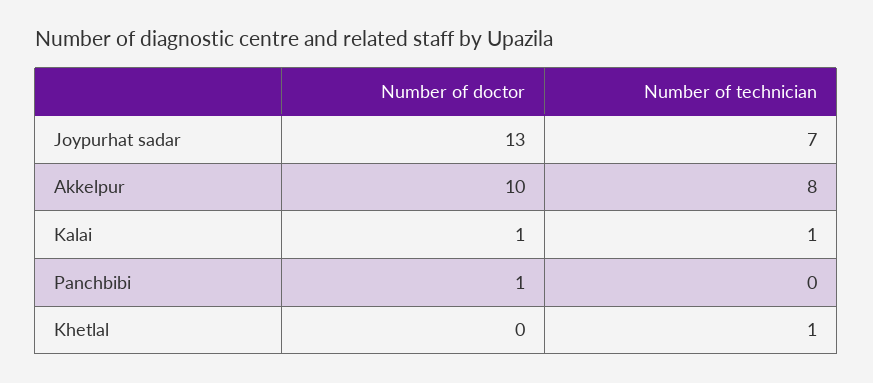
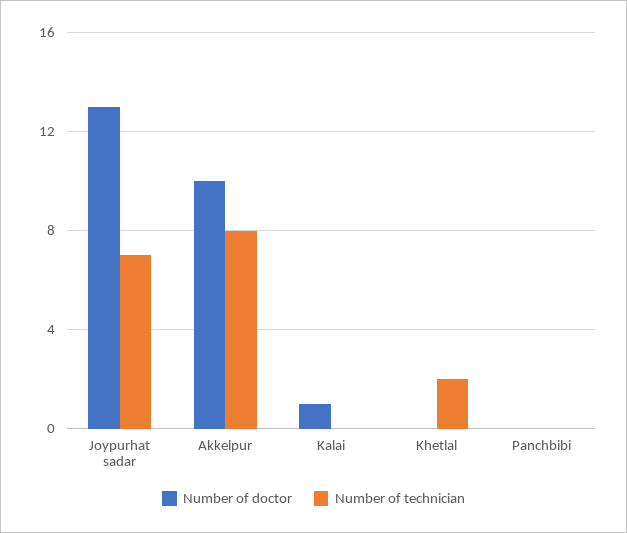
  {
    "Number of doctor": {
      "Joypurhat sadar": 13,
      "Akkelpur": 10,
      "Kalai": 1,
-     "Panchbibi": 1,
+     "Panchbibi": 0,
      "Khetlal": 0
    },
    "Number of technician": {
      "Joypurhat sadar": 7,
      "Akkelpur": 8,
-     "Kalai": 1,
+     "Kalai": 0,
      "Panchbibi": 0,
-     "Khetlal": 1
+     "Khetlal": 2
    }
  }

